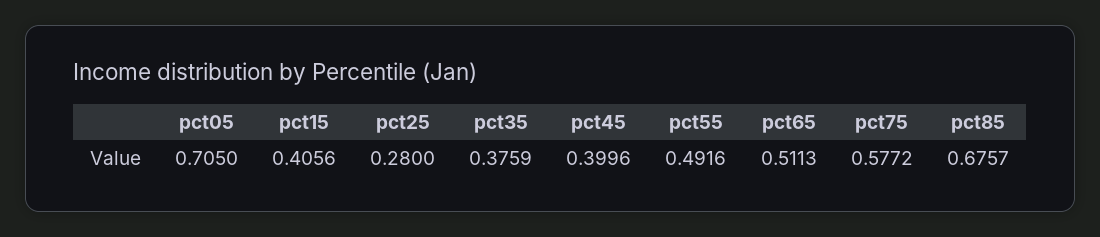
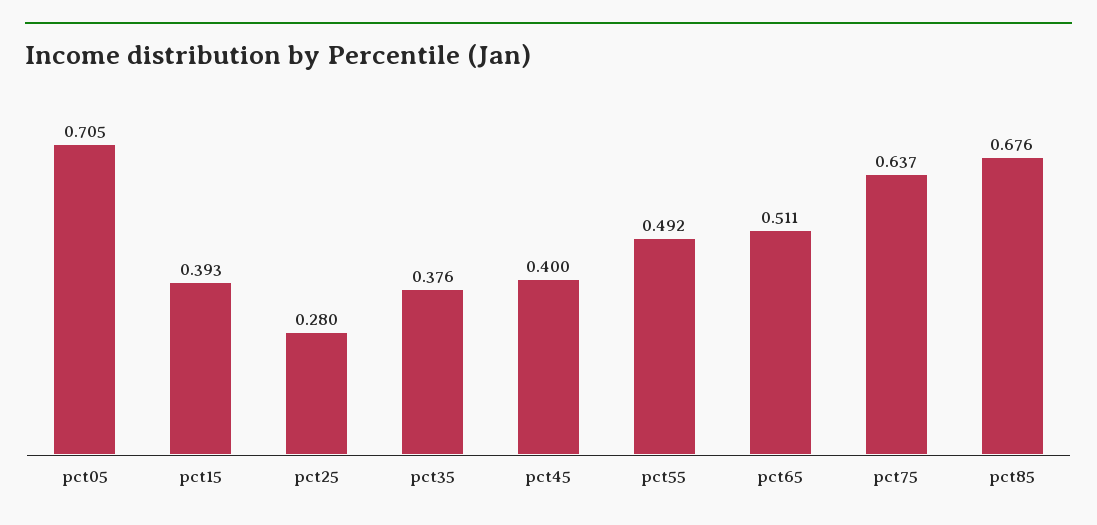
  {
    "pct05": 0.705,
-   "pct15": 0.4056,
+   "pct15": 0.393,
    "pct25": 0.28,
    "pct35": 0.3759,
    "pct45": 0.3996,
    "pct55": 0.4916,
    "pct65": 0.5113,
-   "pct75": 0.5772,
+   "pct75": 0.637,
    "pct85": 0.6757
  }

